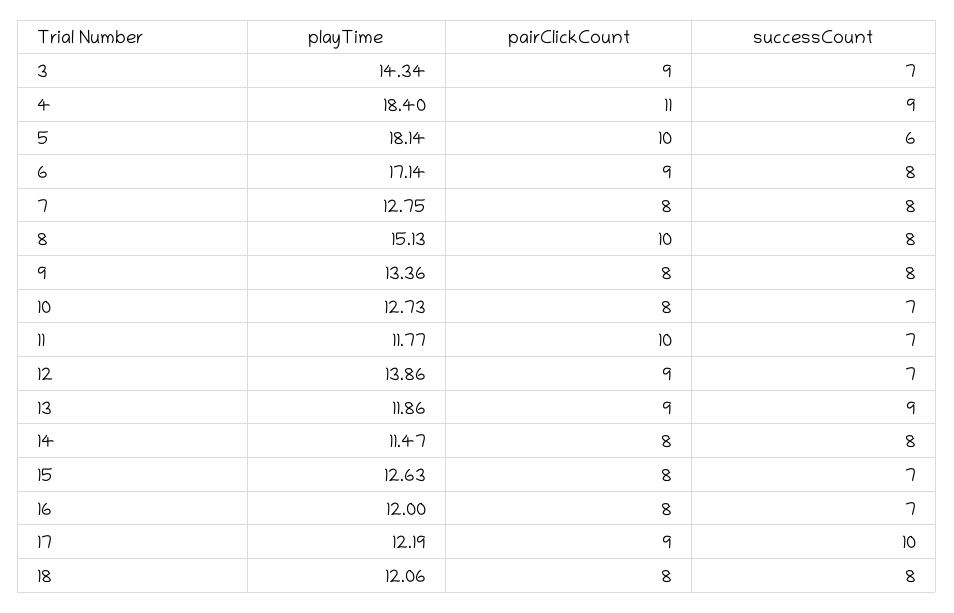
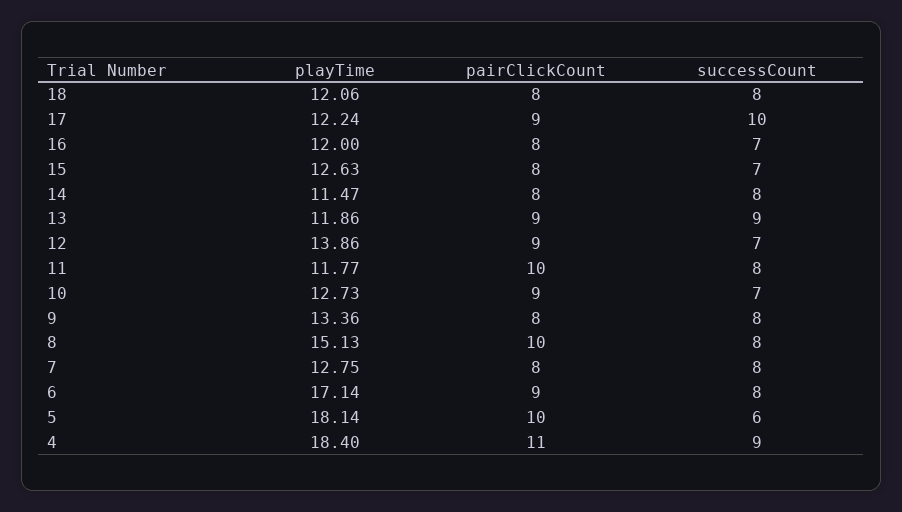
  {
    "playTime": {
-     "3": 14.34,
      "4": 18.4,
      "5": 18.14,
      "6": 17.14,
      "7": 12.75,
      "8": 15.13,
      "9": 13.36,
      "10": 12.73,
      "11": 11.77,
      "12": 13.86,
      "13": 11.86,
      "14": 11.47,
      "15": 12.63,
      "16": 12,
-     "17": 12.19,
+     "17": 12.24,
      "18": 12.06
    },
    "pairClickCount": {
-     "3": 9,
      "4": 11,
      "5": 10,
      "6": 9,
      "7": 8,
      "8": 10,
      "9": 8,
-     "10": 8,
+     "10": 9,
      "11": 10,
      "12": 9,
      "13": 9,
      "14": 8,
      "15": 8,
      "16": 8,
      "17": 9,
      "18": 8
    },
    "successCount": {
-     "3": 7,
      "4": 9,
      "5": 6,
      "6": 8,
      "7": 8,
      "8": 8,
      "9": 8,
      "10": 7,
-     "11": 7,
+     "11": 8,
      "12": 7,
      "13": 9,
      "14": 8,
      "15": 7,
      "16": 7,
      "17": 10,
      "18": 8
    }
  }

